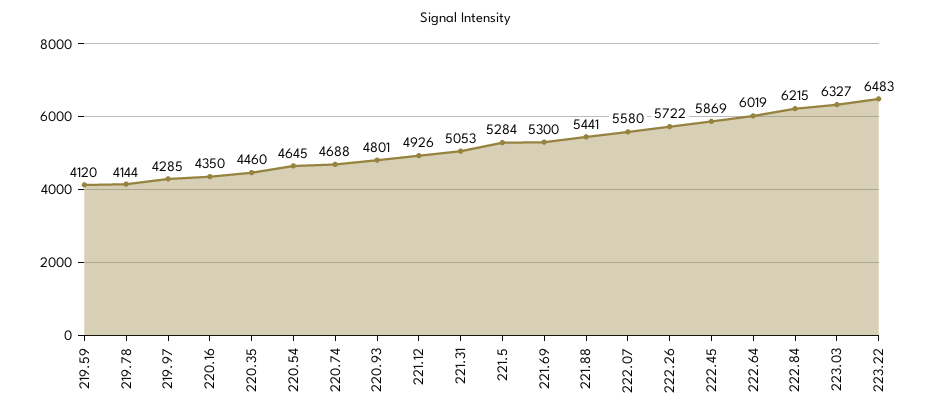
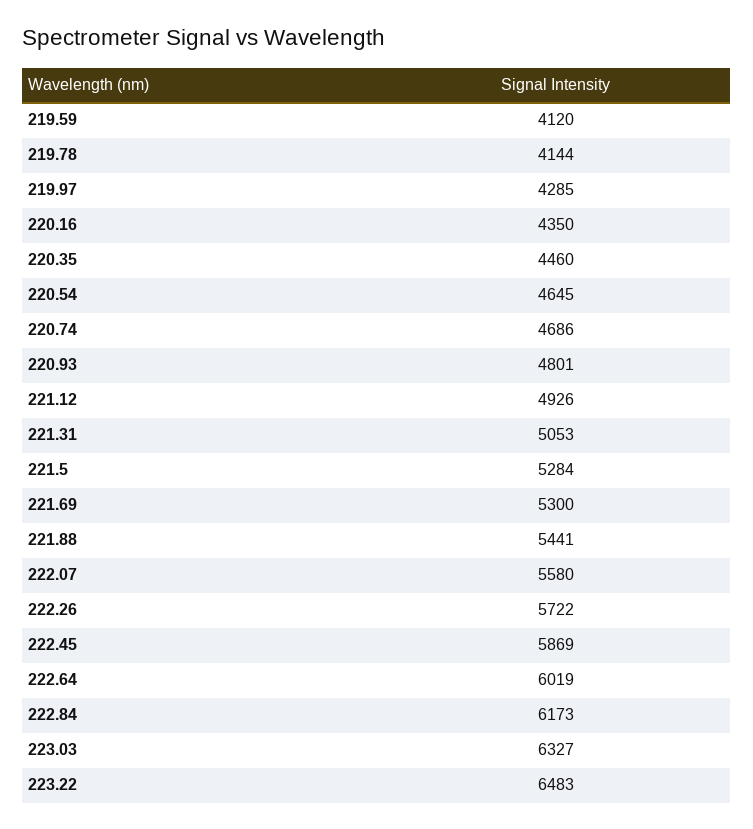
  {
    "219.59": 4120,
    "219.78": 4144,
    "219.97": 4285,
    "220.16": 4350,
    "220.35": 4460,
    "220.54": 4645,
-   "220.74": 4688,
+   "220.74": 4686,
    "220.93": 4801,
    "221.12": 4926,
    "221.31": 5053,
    "221.5": 5284,
    "221.69": 5300,
    "221.88": 5441,
    "222.07": 5580,
    "222.26": 5722,
    "222.45": 5869,
    "222.64": 6019,
-   "222.84": 6215,
+   "222.84": 6173,
    "223.03": 6327,
    "223.22": 6483
  }

